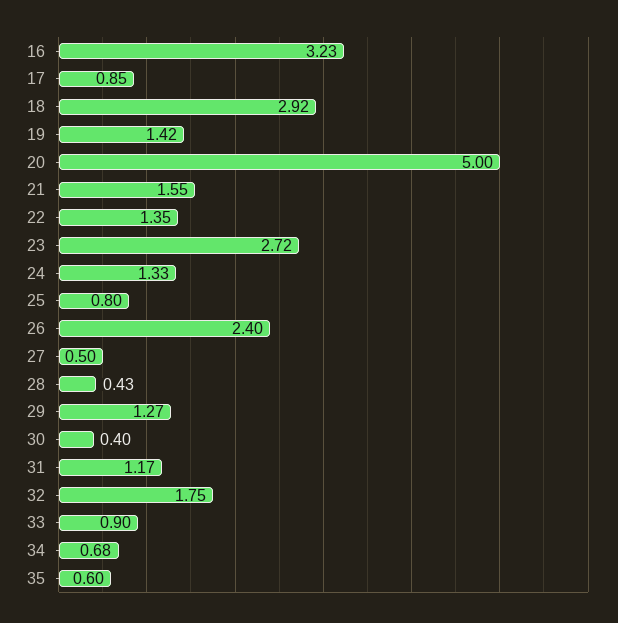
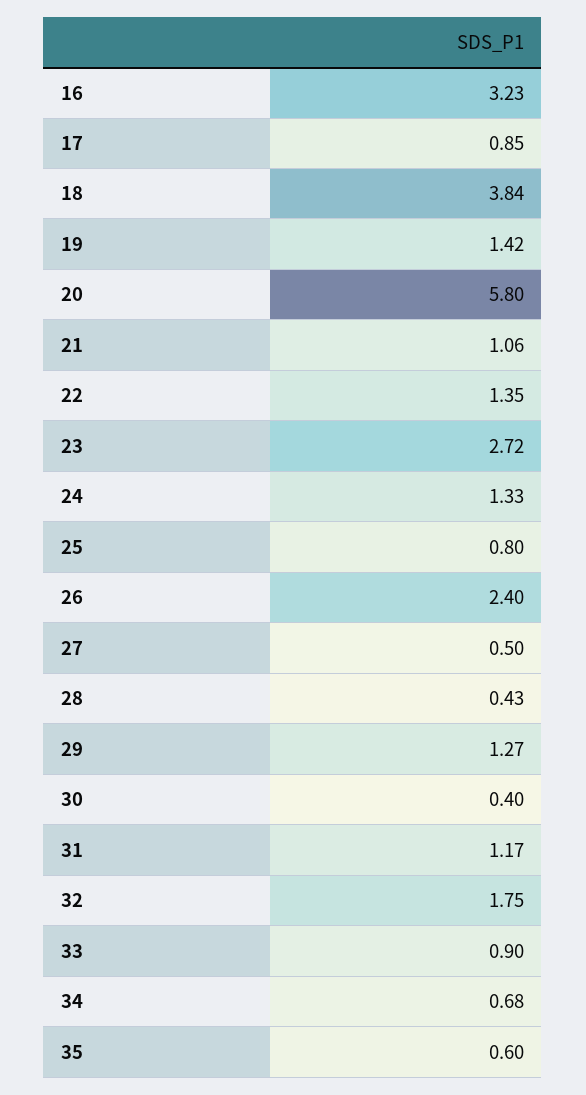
  {
    "16": 3.23,
    "17": 0.85,
-   "18": 2.92,
+   "18": 3.84,
    "19": 1.42,
-   "20": 5,
+   "20": 5.8,
-   "21": 1.55,
+   "21": 1.06,
    "22": 1.35,
    "23": 2.72,
    "24": 1.33,
    "25": 0.8,
    "26": 2.4,
    "27": 0.5,
    "28": 0.43,
    "29": 1.27,
    "30": 0.4,
    "31": 1.17,
    "32": 1.75,
    "33": 0.9,
    "34": 0.68,
    "35": 0.6
  }

